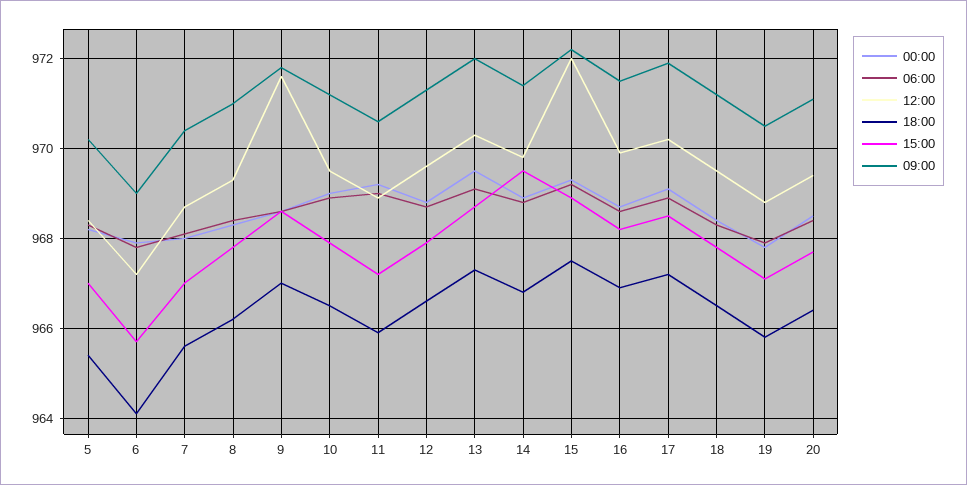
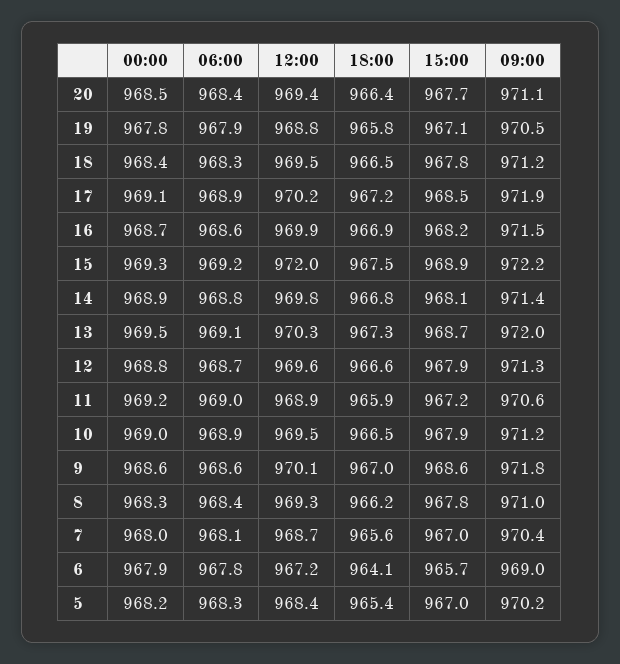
  {
    "00:00": {
      "5": 968.2,
      "6": 967.9,
      "7": 968,
      "8": 968.3,
      "9": 968.6,
      "10": 969,
      "11": 969.2,
      "12": 968.8,
      "13": 969.5,
      "14": 968.9,
      "15": 969.3,
      "16": 968.7,
      "17": 969.1,
      "18": 968.4,
      "19": 967.8,
      "20": 968.5
    },
    "06:00": {
      "5": 968.3,
      "6": 967.8,
      "7": 968.1,
      "8": 968.4,
      "9": 968.6,
      "10": 968.9,
      "11": 969,
      "12": 968.7,
      "13": 969.1,
      "14": 968.8,
      "15": 969.2,
      "16": 968.6,
      "17": 968.9,
      "18": 968.3,
      "19": 967.9,
      "20": 968.4
    },
    "12:00": {
      "5": 968.4,
      "6": 967.2,
      "7": 968.7,
      "8": 969.3,
-     "9": 971.5,
+     "9": 970.1,
      "10": 969.5,
      "11": 968.9,
      "12": 969.6,
      "13": 970.3,
      "14": 969.8,
      "15": 972,
      "16": 969.9,
      "17": 970.2,
      "18": 969.5,
      "19": 968.8,
      "20": 969.4
    },
    "18:00": {
      "5": 965.4,
      "6": 964.1,
      "7": 965.6,
      "8": 966.2,
      "9": 967,
      "10": 966.5,
      "11": 965.9,
      "12": 966.6,
      "13": 967.3,
      "14": 966.8,
      "15": 967.5,
      "16": 966.9,
      "17": 967.2,
      "18": 966.5,
      "19": 965.8,
      "20": 966.4
    },
    "15:00": {
      "5": 967,
      "6": 965.7,
      "7": 967,
      "8": 967.8,
      "9": 968.6,
      "10": 967.9,
      "11": 967.2,
      "12": 967.9,
      "13": 968.7,
-     "14": 969.5,
+     "14": 968.1,
      "15": 968.9,
      "16": 968.2,
      "17": 968.5,
      "18": 967.8,
      "19": 967.1,
      "20": 967.7
    },
    "09:00": {
      "5": 970.2,
      "6": 969,
      "7": 970.4,
      "8": 971,
      "9": 971.8,
      "10": 971.2,
      "11": 970.6,
      "12": 971.3,
      "13": 972,
      "14": 971.4,
      "15": 972.2,
      "16": 971.5,
      "17": 971.9,
      "18": 971.2,
      "19": 970.5,
      "20": 971.1
    }
  }

